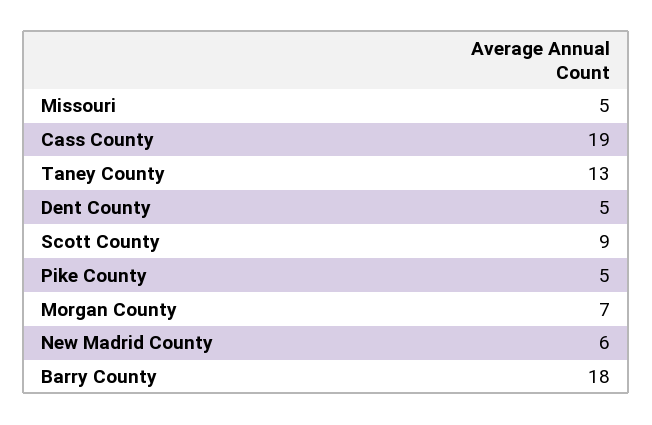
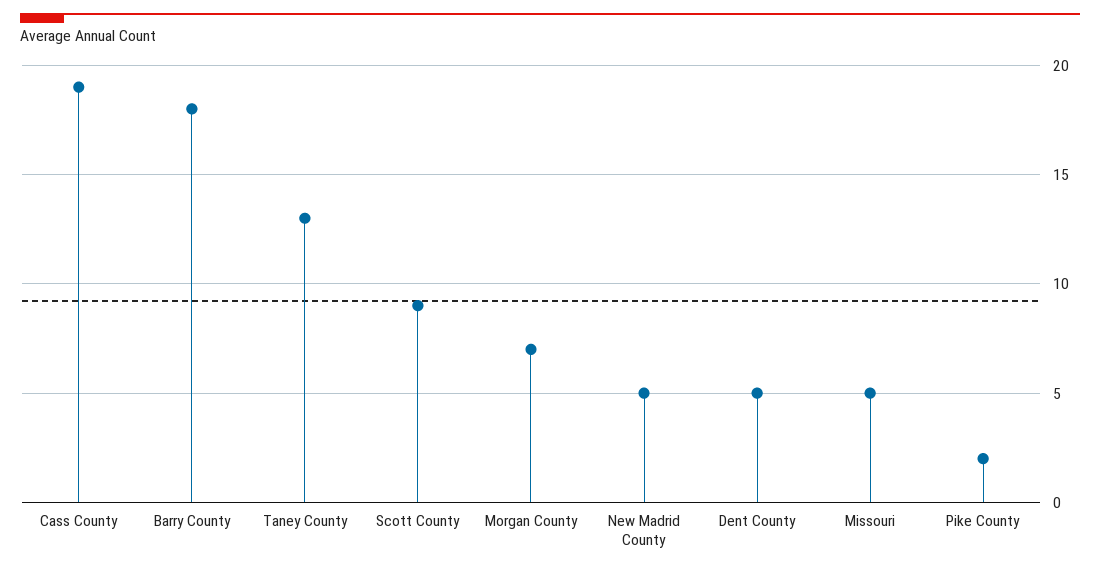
  {
    "Missouri": 5,
    "Cass County": 19,
    "Taney County": 13,
    "Dent County": 5,
    "Scott County": 9,
-   "Pike County": 5,
+   "Pike County": 2,
    "Morgan County": 7,
-   "New Madrid County": 6,
+   "New Madrid County": 5,
    "Barry County": 18
  }

